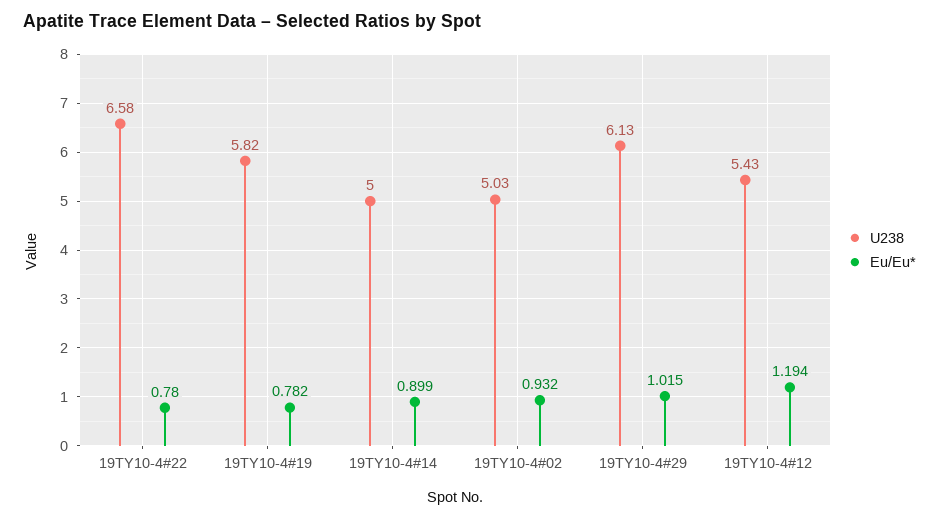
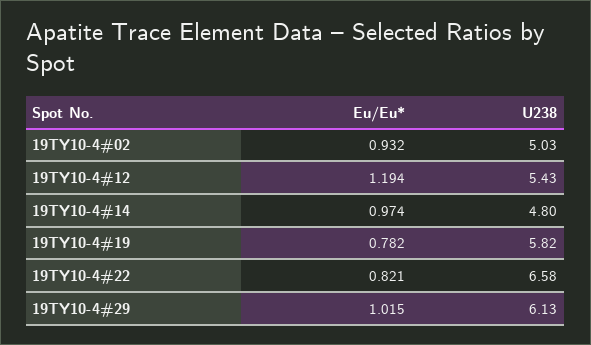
  {
    "U238": {
      "19TY10-4#22": 6.58,
      "19TY10-4#19": 5.82,
-     "19TY10-4#14": 5,
+     "19TY10-4#14": 4.8,
      "19TY10-4#02": 5.03,
      "19TY10-4#29": 6.13,
      "19TY10-4#12": 5.43
    },
    "Eu/Eu*": {
-     "19TY10-4#22": 0.78,
+     "19TY10-4#22": 0.821,
      "19TY10-4#19": 0.782,
-     "19TY10-4#14": 0.899,
+     "19TY10-4#14": 0.974,
      "19TY10-4#02": 0.932,
      "19TY10-4#29": 1.015,
      "19TY10-4#12": 1.194
    }
  }

